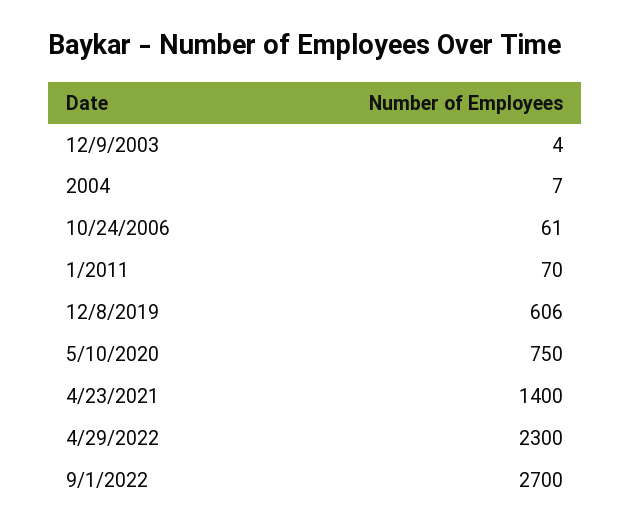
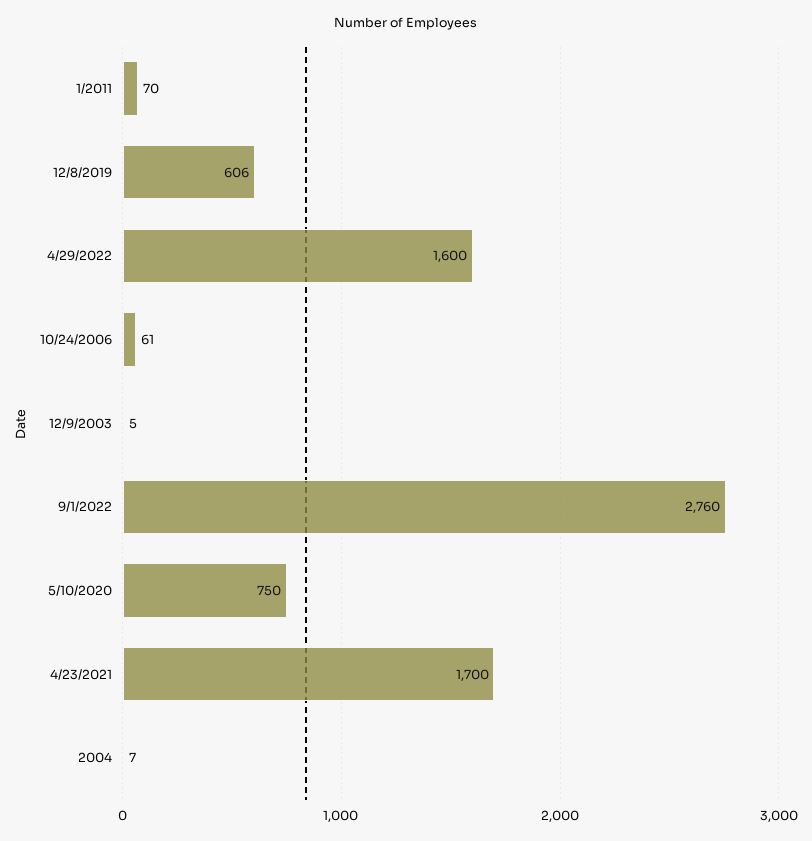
  {
-   "12/9/2003": 4,
+   "12/9/2003": 5,
    "2004": 7,
    "10/24/2006": 61,
    "1/2011": 70,
    "12/8/2019": 606,
    "5/10/2020": 750,
-   "4/23/2021": 1400,
+   "4/23/2021": 1700,
-   "4/29/2022": 2300,
+   "4/29/2022": 1600,
-   "9/1/2022": 2700
+   "9/1/2022": 2760
  }

